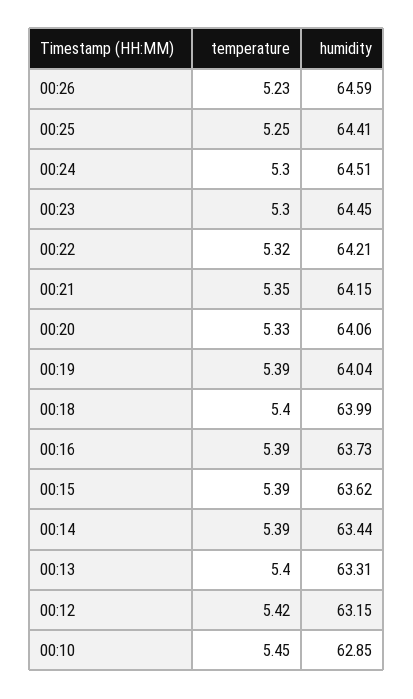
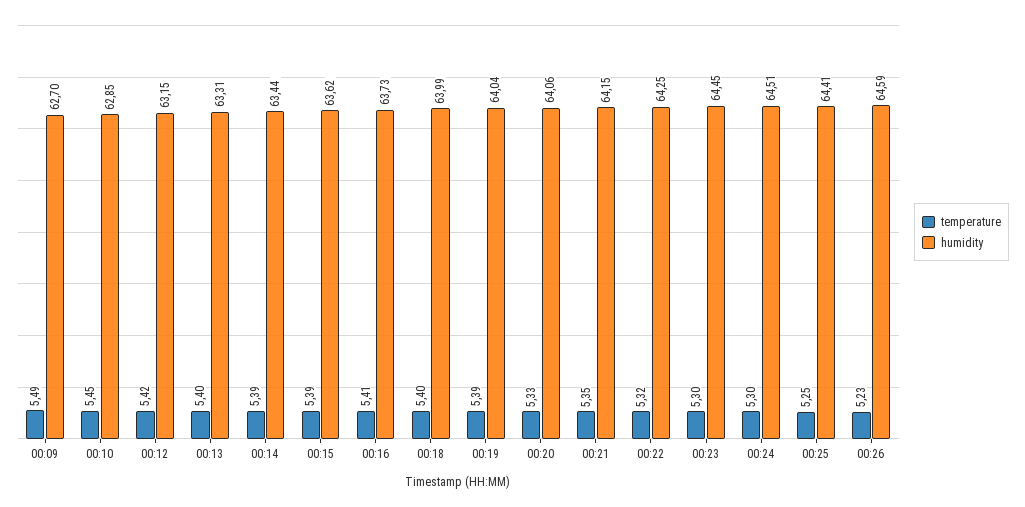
  {
    "temperature": {
      "00:26": 5.23,
      "00:25": 5.25,
      "00:24": 5.3,
      "00:23": 5.3,
      "00:22": 5.32,
      "00:21": 5.35,
      "00:20": 5.33,
      "00:19": 5.39,
      "00:18": 5.4,
-     "00:16": 5.39,
+     "00:16": 5.41,
      "00:15": 5.39,
      "00:14": 5.39,
      "00:13": 5.4,
      "00:12": 5.42,
-     "00:10": 5.45
+     "00:10": 5.45,
+     "00:09": 5.49
    },
    "humidity": {
      "00:26": 64.59,
      "00:25": 64.41,
      "00:24": 64.51,
      "00:23": 64.45,
-     "00:22": 64.21,
+     "00:22": 64.25,
      "00:21": 64.15,
      "00:20": 64.06,
      "00:19": 64.04,
      "00:18": 63.99,
      "00:16": 63.73,
      "00:15": 63.62,
      "00:14": 63.44,
      "00:13": 63.31,
      "00:12": 63.15,
-     "00:10": 62.85
+     "00:10": 62.85,
+     "00:09": 62.7
    }
  }

